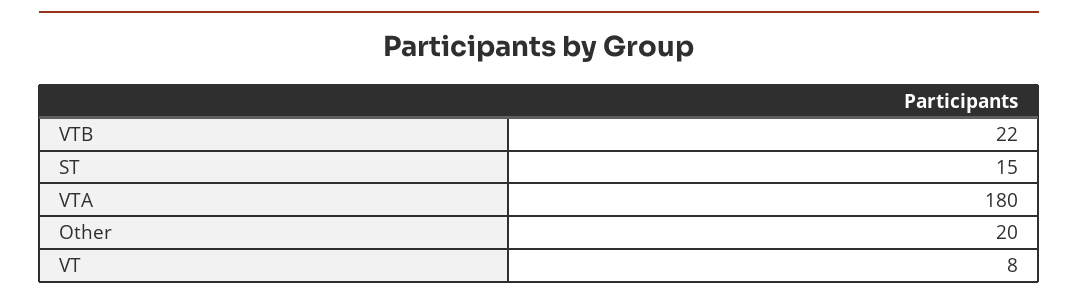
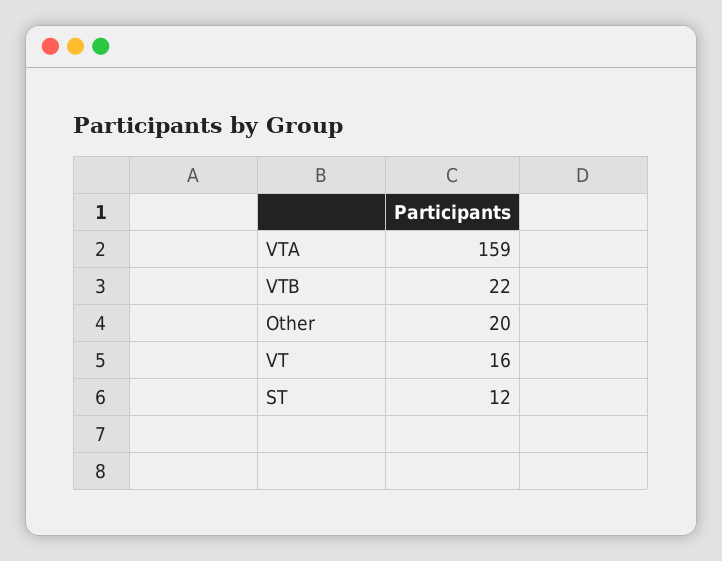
  {
    "VTB": 22,
-   "ST": 15,
+   "ST": 12,
-   "VTA": 180,
+   "VTA": 159,
    "Other": 20,
-   "VT": 8
+   "VT": 16
  }

